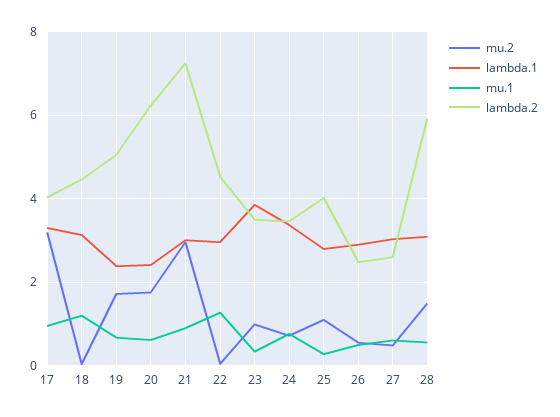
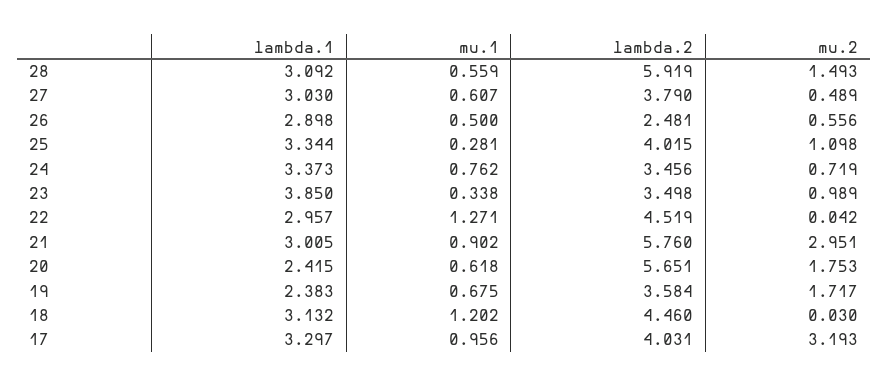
  {
    "mu.2": {
      "17": 3.193,
      "18": 0.03,
      "19": 1.717,
      "20": 1.753,
      "21": 2.951,
      "22": 0.042,
      "23": 0.989,
      "24": 0.719,
      "25": 1.098,
      "26": 0.556,
      "27": 0.489,
      "28": 1.493
    },
    "lambda.1": {
      "17": 3.297,
      "18": 3.132,
      "19": 2.383,
      "20": 2.415,
      "21": 3.005,
      "22": 2.957,
      "23": 3.85,
      "24": 3.373,
-     "25": 2.8,
+     "25": 3.344,
      "26": 2.898,
      "27": 3.03,
      "28": 3.092
    },
    "mu.1": {
      "17": 0.956,
      "18": 1.202,
      "19": 0.675,
      "20": 0.618,
      "21": 0.902,
      "22": 1.271,
      "23": 0.338,
      "24": 0.762,
      "25": 0.281,
      "26": 0.5,
      "27": 0.607,
      "28": 0.559
    },
    "lambda.2": {
      "17": 4.031,
      "18": 4.46,
-     "19": 5,
+     "19": 3.584,
-     "20": 6.2,
+     "20": 5.651,
-     "21": 7.2,
+     "21": 5.76,
      "22": 4.519,
      "23": 3.498,
      "24": 3.456,
      "25": 4.015,
      "26": 2.481,
-     "27": 2.6,
+     "27": 3.79,
      "28": 5.919
    }
  }

